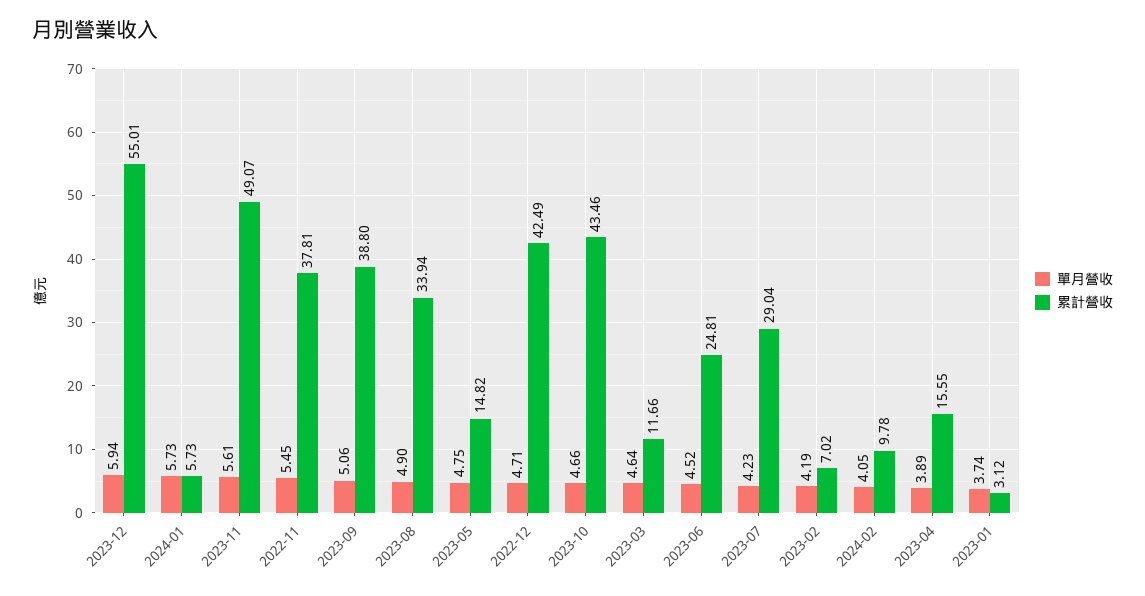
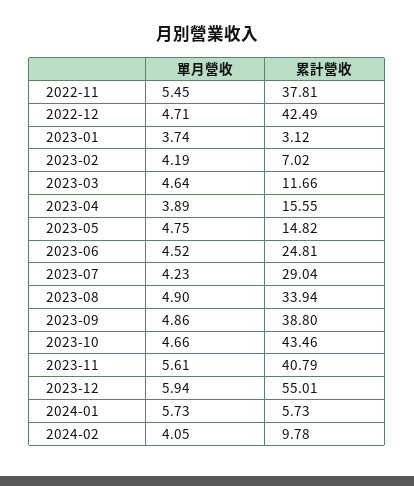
  {
    "單月營收": {
      "2023-12": 5.94,
      "2024-01": 5.73,
      "2023-11": 5.61,
      "2022-11": 5.45,
-     "2023-09": 5.06,
+     "2023-09": 4.86,
      "2023-08": 4.9,
      "2023-05": 4.75,
      "2022-12": 4.71,
      "2023-10": 4.66,
      "2023-03": 4.64,
      "2023-06": 4.52,
      "2023-07": 4.23,
      "2023-02": 4.19,
      "2024-02": 4.05,
      "2023-04": 3.89,
      "2023-01": 3.74
    },
    "累計營收": {
      "2023-12": 55.01,
      "2024-01": 5.73,
-     "2023-11": 49.07,
+     "2023-11": 40.79,
      "2022-11": 37.81,
      "2023-09": 38.8,
      "2023-08": 33.94,
      "2023-05": 14.82,
      "2022-12": 42.49,
      "2023-10": 43.46,
      "2023-03": 11.66,
      "2023-06": 24.81,
      "2023-07": 29.04,
      "2023-02": 7.02,
      "2024-02": 9.78,
      "2023-04": 15.55,
      "2023-01": 3.12
    }
  }

